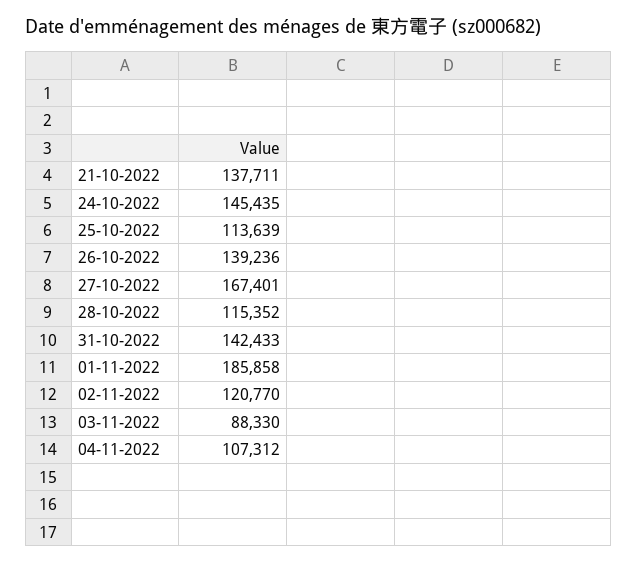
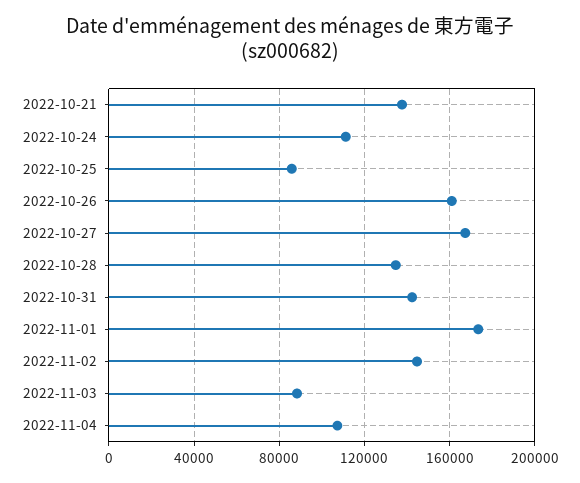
  {
    "21-10-2022": 137711,
-   "24-10-2022": 145435,
+   "24-10-2022": 110000,
-   "25-10-2022": 113639,
+   "25-10-2022": 85000,
-   "26-10-2022": 139236,
+   "26-10-2022": 160000,
    "27-10-2022": 167401,
-   "28-10-2022": 115352,
+   "28-10-2022": 135000,
    "31-10-2022": 142433,
-   "01-11-2022": 185858,
+   "01-11-2022": 175000,
-   "02-11-2022": 120770,
+   "02-11-2022": 145000,
    "03-11-2022": 88330,
    "04-11-2022": 107312
  }

